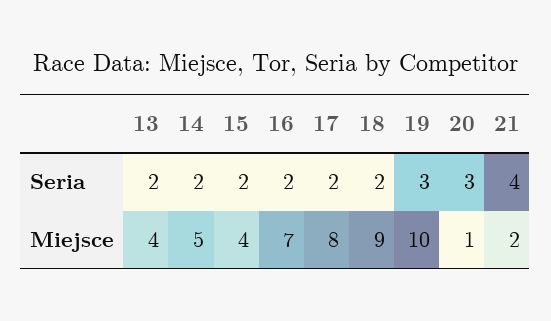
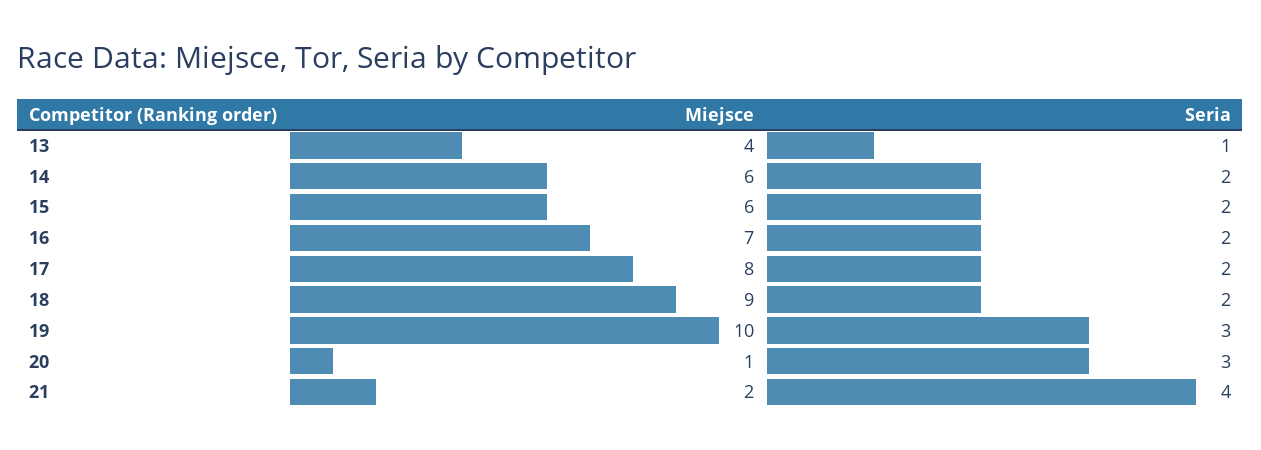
  {
    "13": {
-     "Seria": 2,
+     "Seria": 1,
      "Miejsce": 4
    },
    "14": {
      "Seria": 2,
-     "Miejsce": 5
+     "Miejsce": 6
    },
    "15": {
      "Seria": 2,
-     "Miejsce": 4
+     "Miejsce": 6
    },
    "16": {
      "Seria": 2,
      "Miejsce": 7
    },
    "17": {
      "Seria": 2,
      "Miejsce": 8
    },
    "18": {
      "Seria": 2,
      "Miejsce": 9
    },
    "19": {
      "Seria": 3,
      "Miejsce": 10
    },
    "20": {
      "Seria": 3,
      "Miejsce": 1
    },
    "21": {
      "Seria": 4,
      "Miejsce": 2
    }
  }

